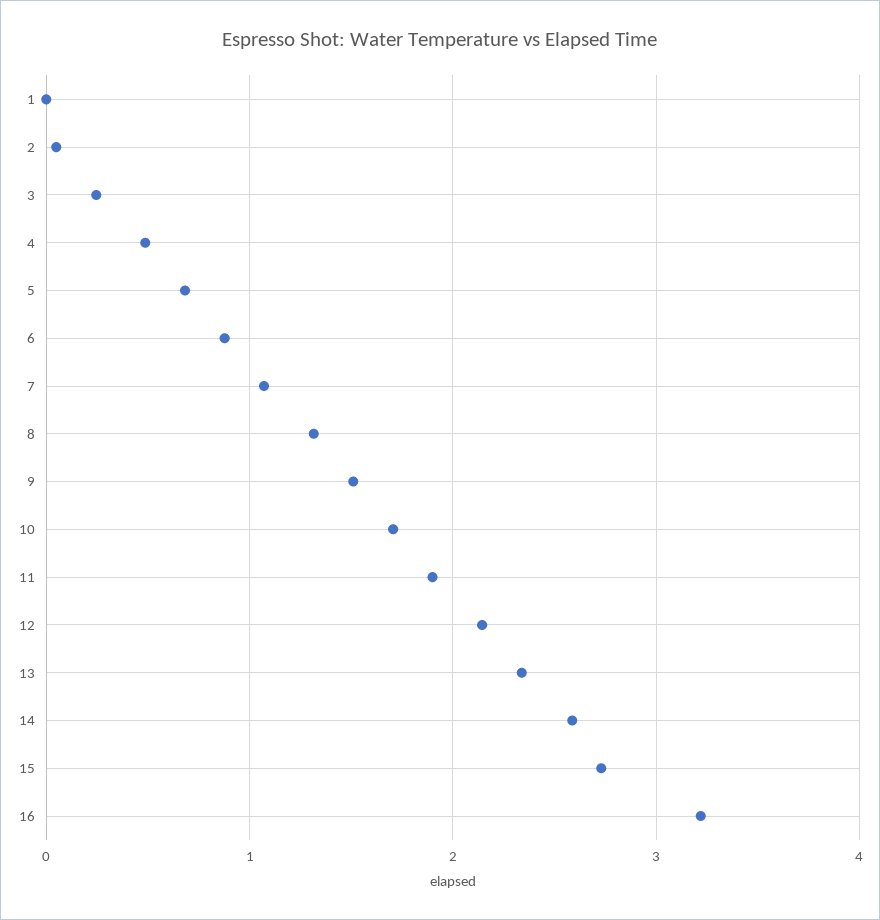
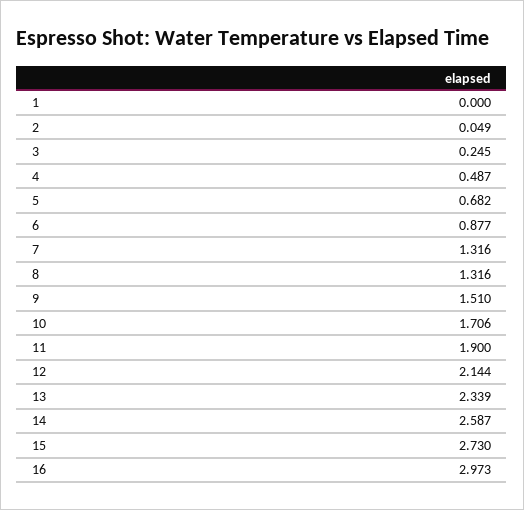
  {
    "1": 0,
    "2": 0.049,
    "3": 0.245,
    "4": 0.487,
    "5": 0.682,
    "6": 0.877,
-   "7": 1.1,
+   "7": 1.316,
    "8": 1.316,
    "9": 1.51,
    "10": 1.706,
    "11": 1.9,
    "12": 2.144,
    "13": 2.339,
    "14": 2.587,
    "15": 2.73,
-   "16": 3.2
+   "16": 2.973
  }

